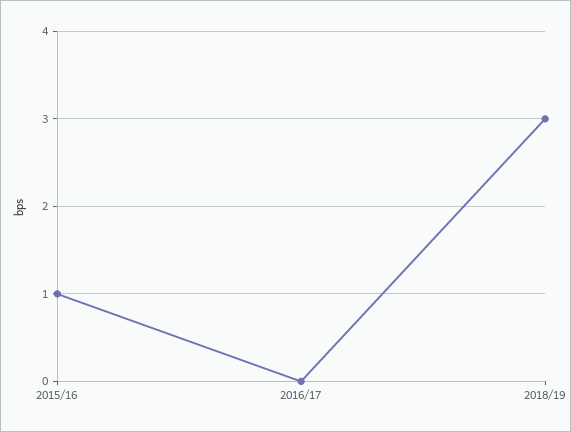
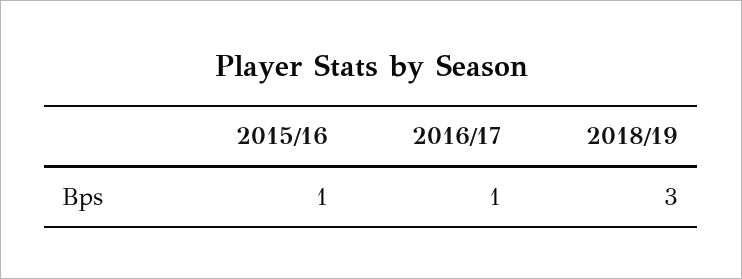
  {
    "2015/16": 1,
-   "2016/17": 0,
+   "2016/17": 1,
    "2018/19": 3
  }

